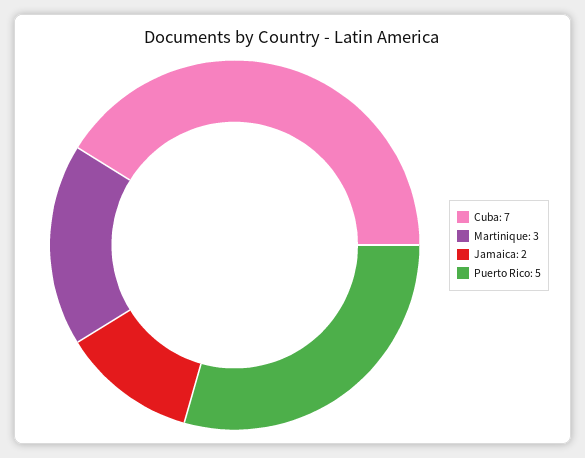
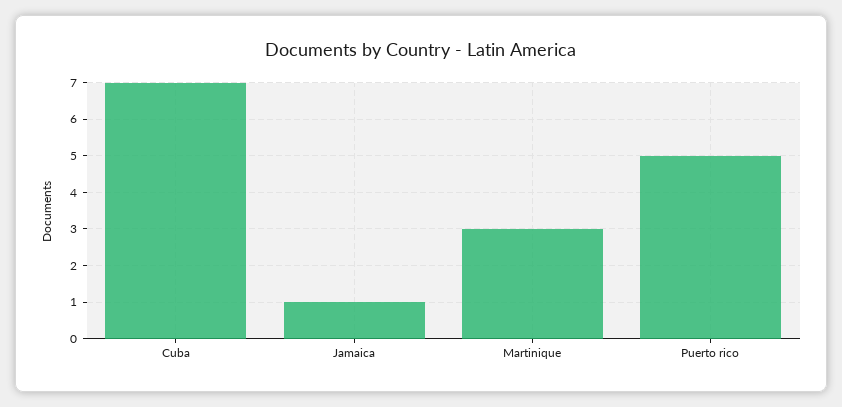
  {
    "Cuba": 7,
    "Martinique": 3,
-   "Jamaica": 2,
+   "Jamaica": 1,
    "Puerto Rico": 5
  }

